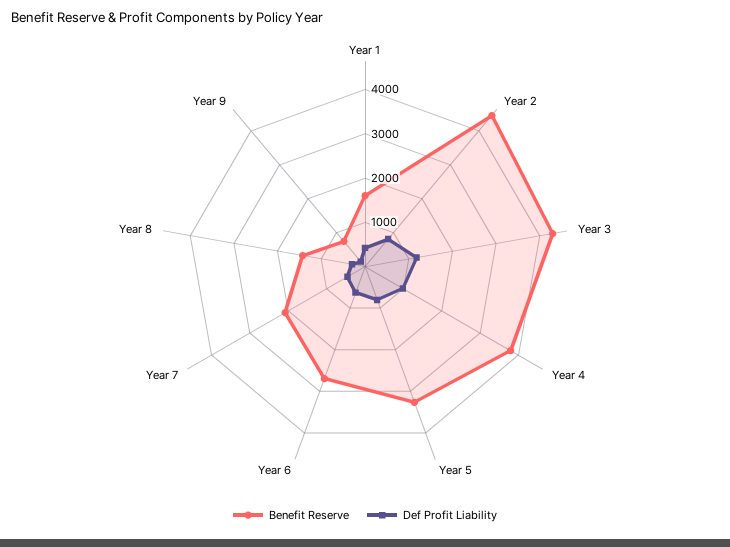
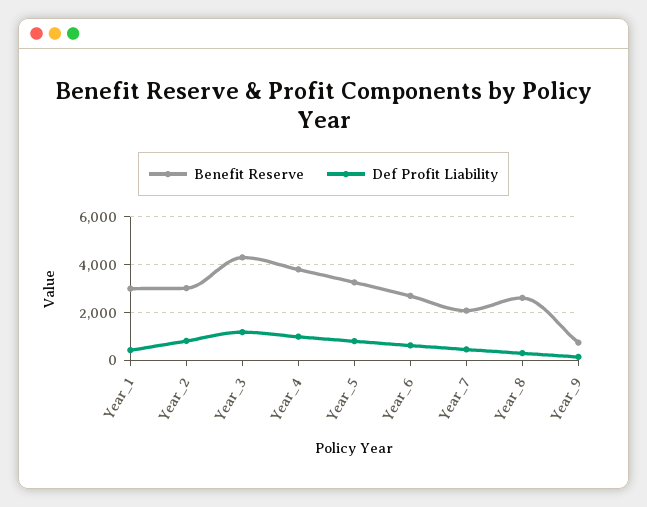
  {
    "Benefit Reserve": {
-     "Year 1": 1600,
+     "Year 1": 3000,
-     "Year 2": 4400,
+     "Year 2": 3000,
      "Year 3": 4400,
      "Year 4": 3800,
      "Year 5": 3200,
      "Year 6": 2600,
      "Year 7": 2000,
-     "Year 8": 1400,
+     "Year 8": 2500,
      "Year 9": 800
    },
    "Def Profit Liability": {
      "Year 1": 400,
      "Year 2": 800,
      "Year 3": 1200,
      "Year 4": 1000,
      "Year 5": 800,
      "Year 6": 600,
      "Year 7": 400,
      "Year 8": 200,
      "Year 9": 200
    }
  }

